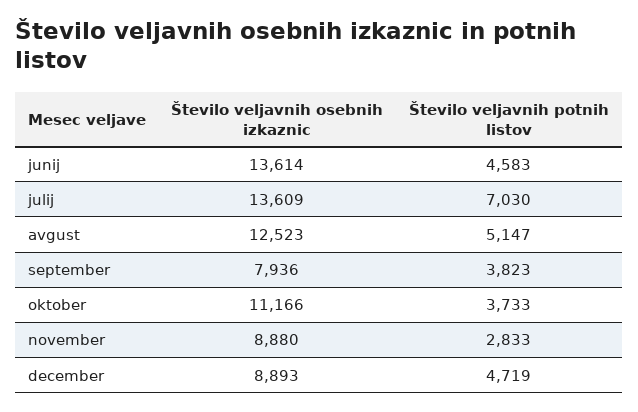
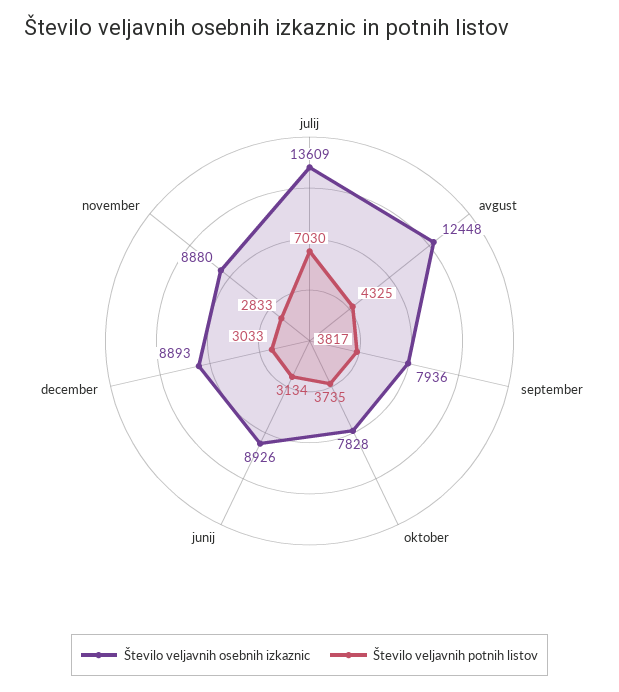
  {
    "Število veljavnih osebnih izkaznic": {
-     "junij": 13614,
+     "junij": 8926,
      "julij": 13609,
-     "avgust": 12523,
+     "avgust": 12448,
      "september": 7936,
-     "oktober": 11166,
+     "oktober": 7828,
      "november": 8880,
      "december": 8893
    },
    "Število veljavnih potnih listov": {
-     "junij": 4583,
+     "junij": 3134,
      "julij": 7030,
-     "avgust": 5147,
+     "avgust": 4325,
-     "september": 3823,
+     "september": 3817,
-     "oktober": 3733,
+     "oktober": 3735,
      "november": 2833,
-     "december": 4719
+     "december": 3033
    }
  }

